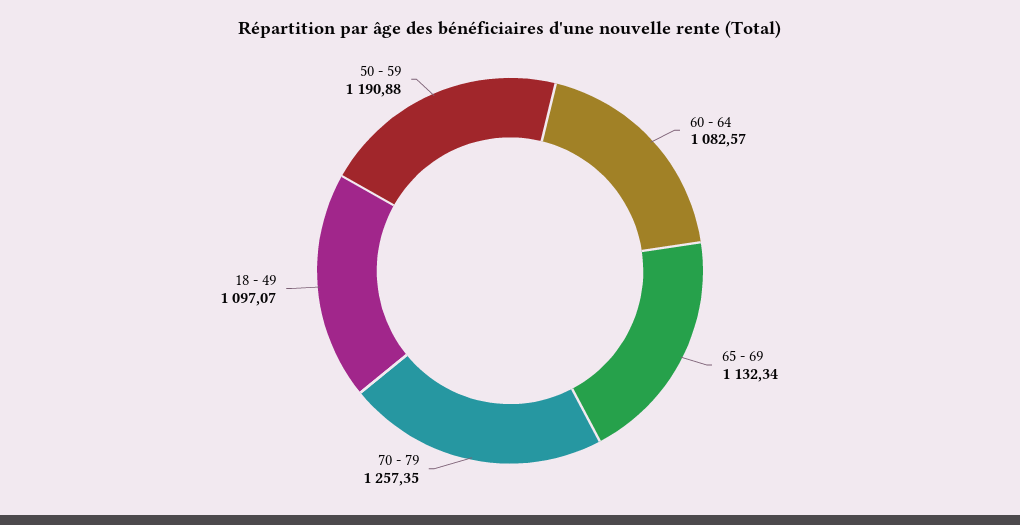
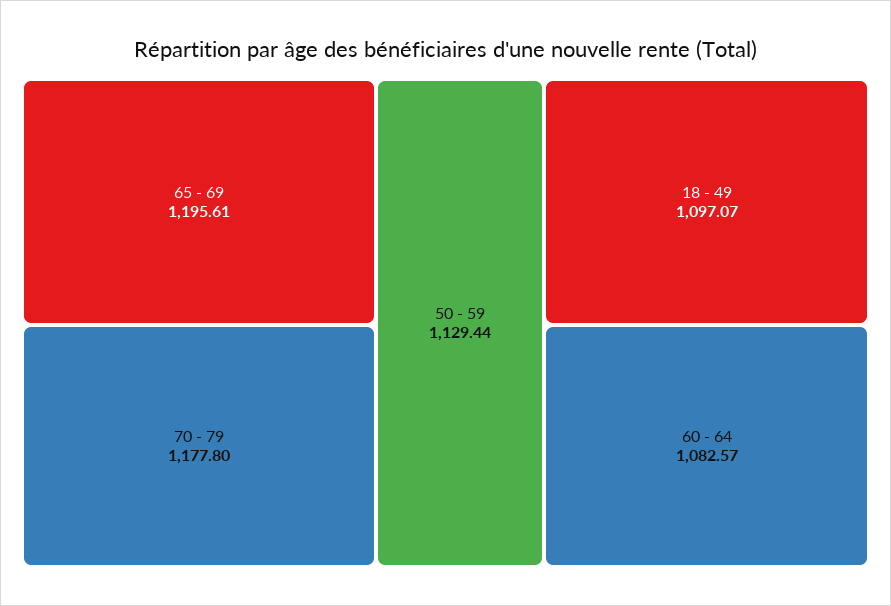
  {
    "60 - 64": 1082.57,
-   "65 - 69": 1132.34,
+   "65 - 69": 1195.61,
-   "70 - 79": 1257.35,
+   "70 - 79": 1177.8,
    "18 - 49": 1097.07,
-   "50 - 59": 1190.88
+   "50 - 59": 1129.44
  }

